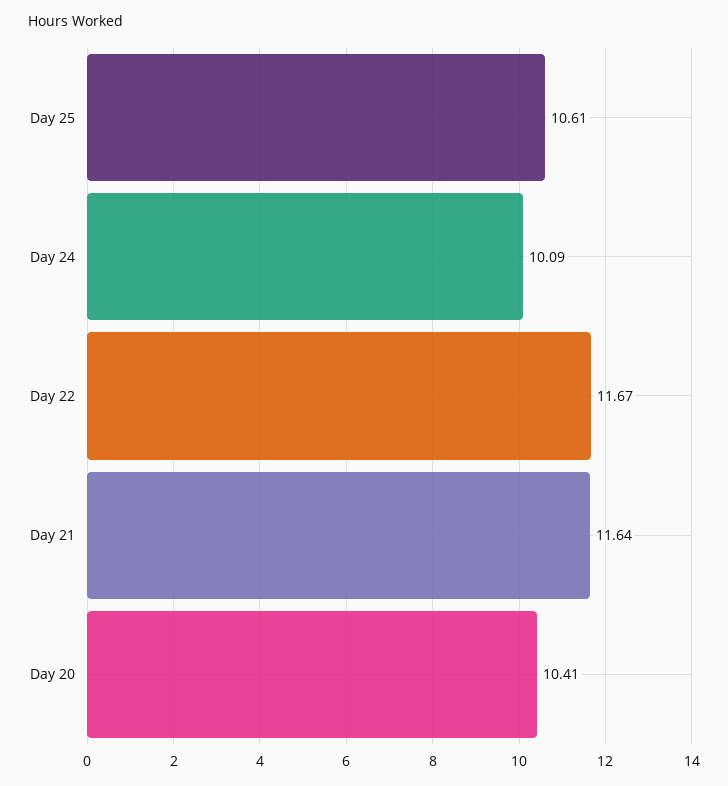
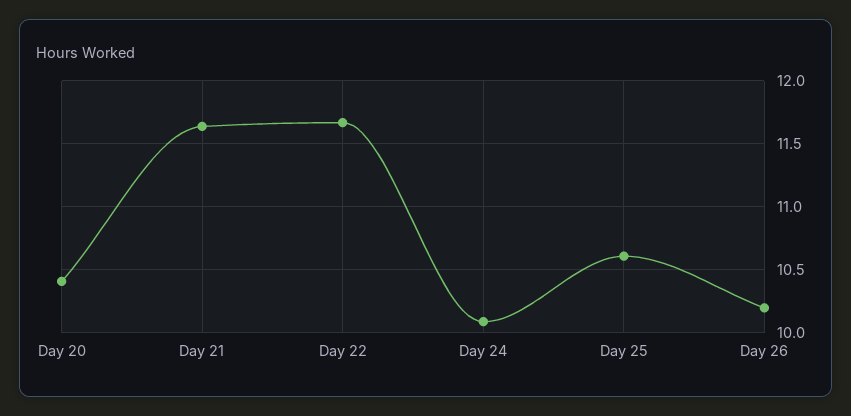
  {
    "Day 25": 10.61,
    "Day 24": 10.09,
    "Day 22": 11.67,
    "Day 21": 11.64,
-   "Day 20": 10.41
+   "Day 20": 10.41,
+   "Day 26": 10.2
  }

